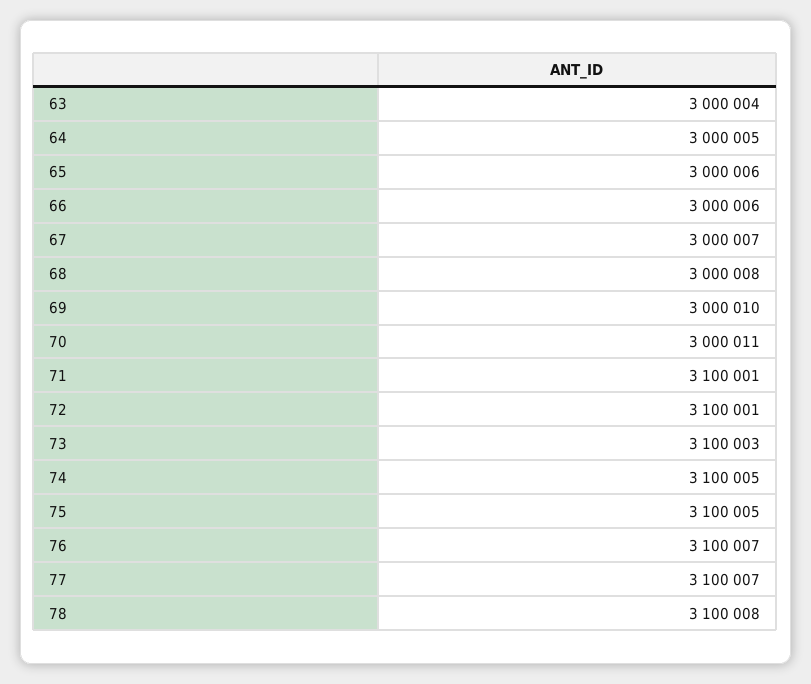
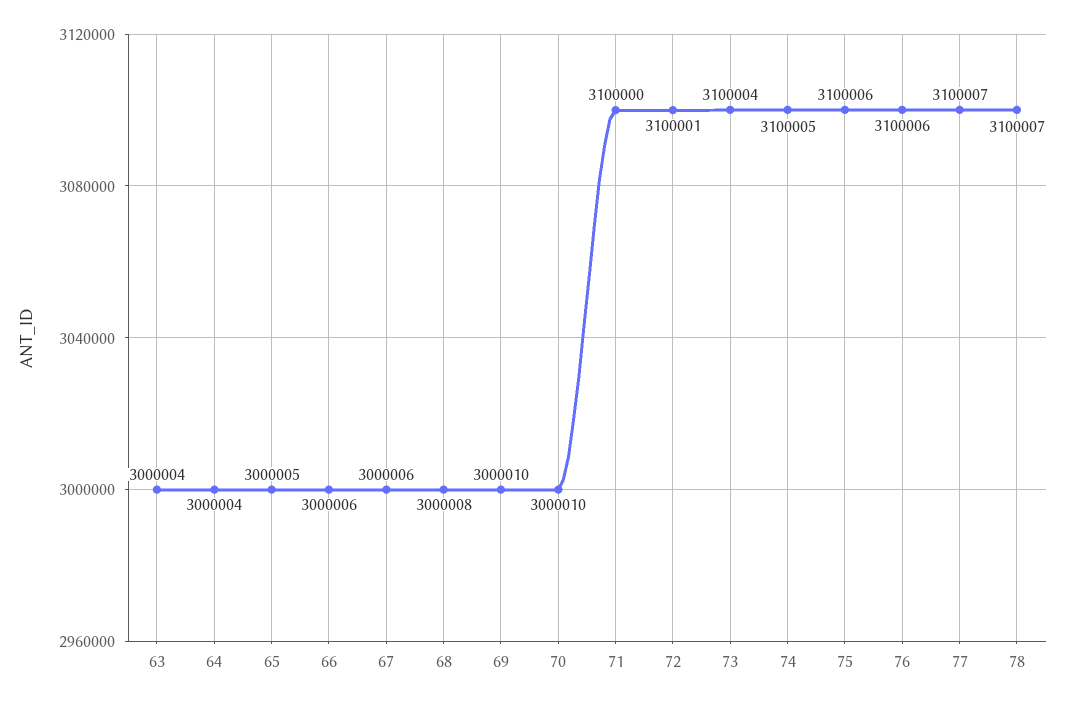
  {
    "63": 3000004,
-   "64": 3000005,
+   "64": 3000004,
-   "65": 3000006,
+   "65": 3000005,
    "66": 3000006,
-   "67": 3000007,
+   "67": 3000006,
    "68": 3000008,
    "69": 3000010,
-   "70": 3000011,
+   "70": 3000010,
-   "71": 3100001,
+   "71": 3100000,
    "72": 3100001,
-   "73": 3100003,
+   "73": 3100004,
    "74": 3100005,
-   "75": 3100005,
+   "75": 3100006,
-   "76": 3100007,
+   "76": 3100006,
    "77": 3100007,
-   "78": 3100008
+   "78": 3100007
  }

